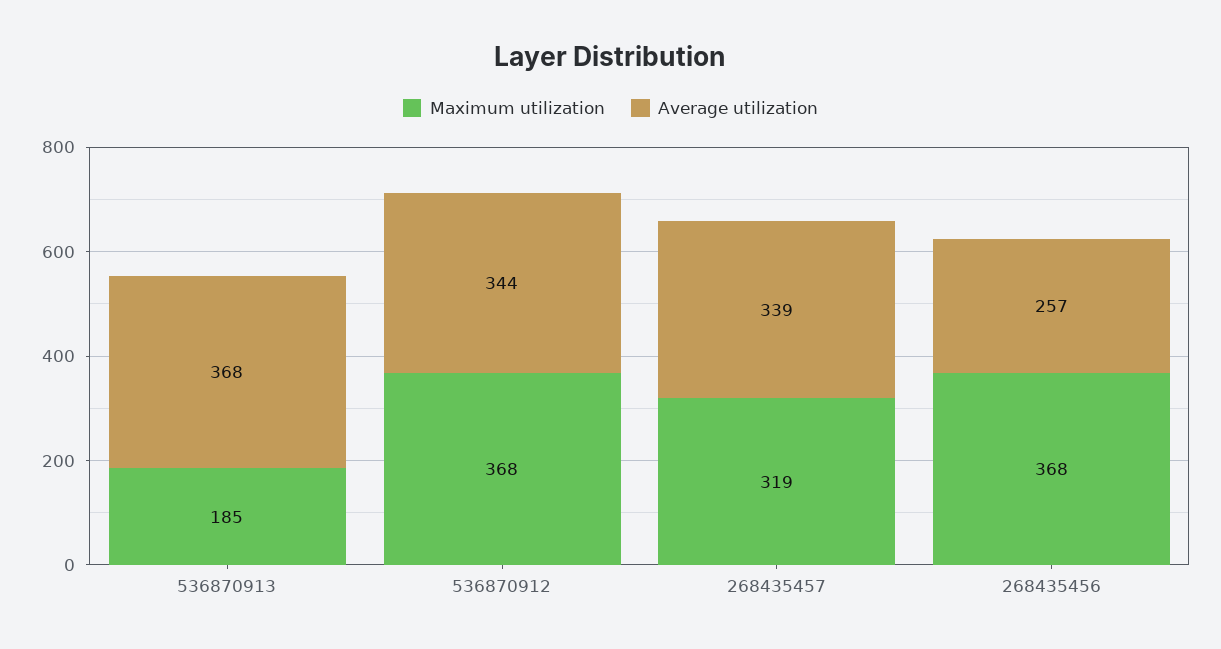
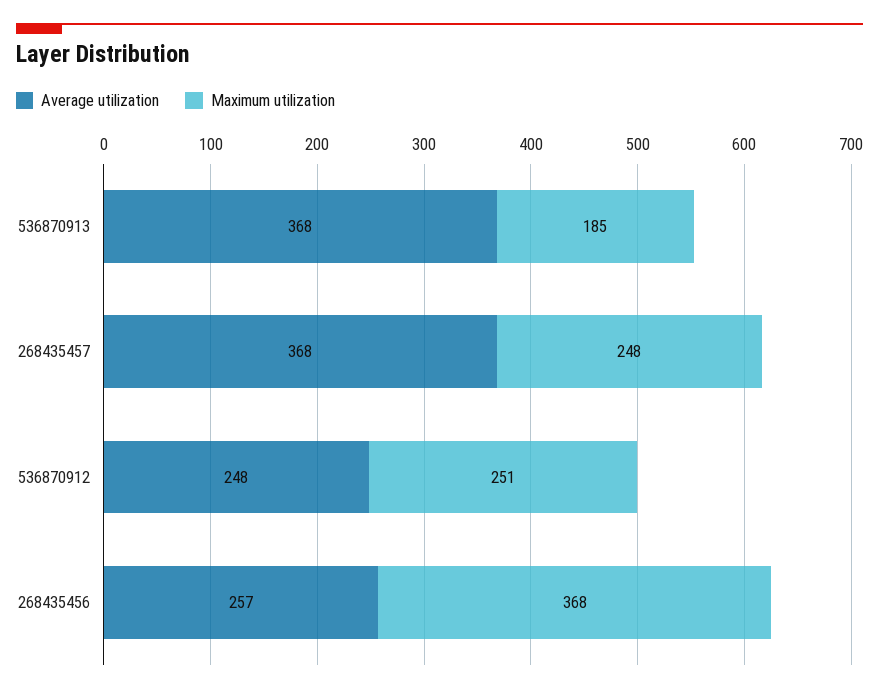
  {
    "Maximum utilization": {
      "536870913": 185,
-     "536870912": 368,
+     "536870912": 251,
-     "268435457": 319,
+     "268435457": 248,
      "268435456": 368
    },
    "Average utilization": {
      "536870913": 368,
-     "536870912": 344,
+     "536870912": 248,
-     "268435457": 339,
+     "268435457": 368,
      "268435456": 257
    }
  }

